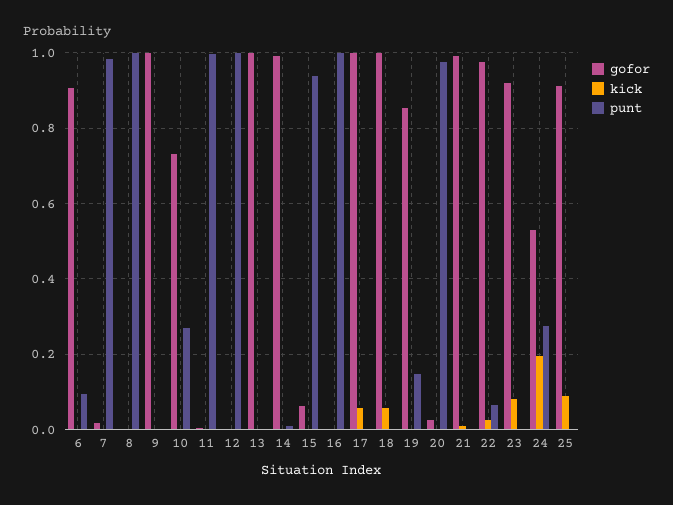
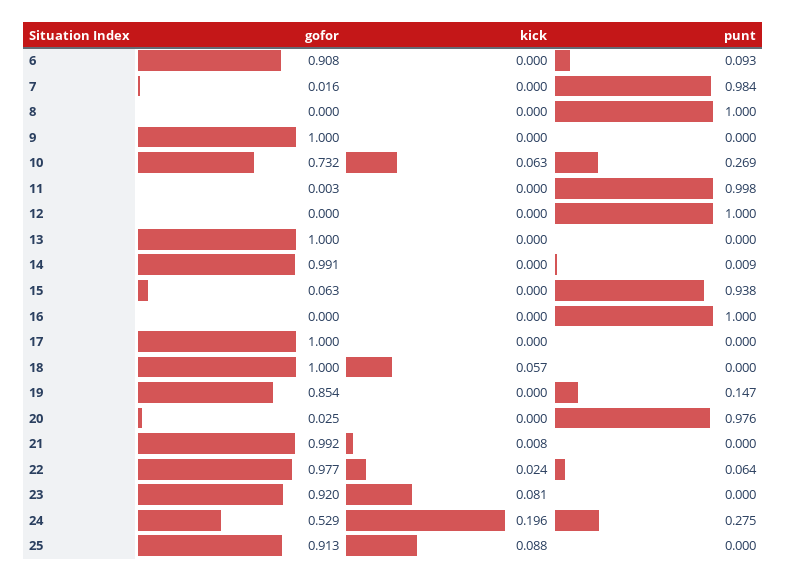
  {
    "gofor": {
      "6": 0.908,
      "7": 0.016,
      "8": 0,
      "9": 1,
      "10": 0.732,
      "11": 0.003,
      "12": 0,
      "13": 1,
      "14": 0.991,
      "15": 0.063,
      "16": 0,
      "17": 1,
      "18": 1,
      "19": 0.854,
      "20": 0.025,
      "21": 0.992,
      "22": 0.977,
      "23": 0.92,
      "24": 0.529,
      "25": 0.913
    },
    "kick": {
      "6": 0,
      "7": 0,
      "8": 0,
      "9": 0,
-     "10": 0,
+     "10": 0.063,
      "11": 0,
      "12": 0,
      "13": 0,
      "14": 0,
      "15": 0,
      "16": 0,
-     "17": 0.06,
+     "17": 0,
      "18": 0.057,
      "19": 0,
      "20": 0,
      "21": 0.008,
      "22": 0.024,
      "23": 0.081,
      "24": 0.196,
      "25": 0.088
    },
    "punt": {
      "6": 0.093,
      "7": 0.984,
      "8": 1,
      "9": 0,
      "10": 0.269,
      "11": 0.998,
      "12": 1,
      "13": 0,
      "14": 0.009,
      "15": 0.938,
      "16": 1,
      "17": 0,
      "18": 0,
      "19": 0.147,
      "20": 0.976,
      "21": 0,
      "22": 0.064,
      "23": 0,
      "24": 0.275,
      "25": 0
    }
  }

